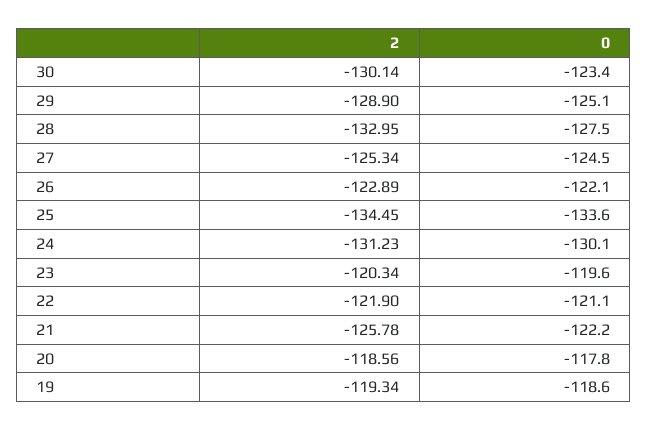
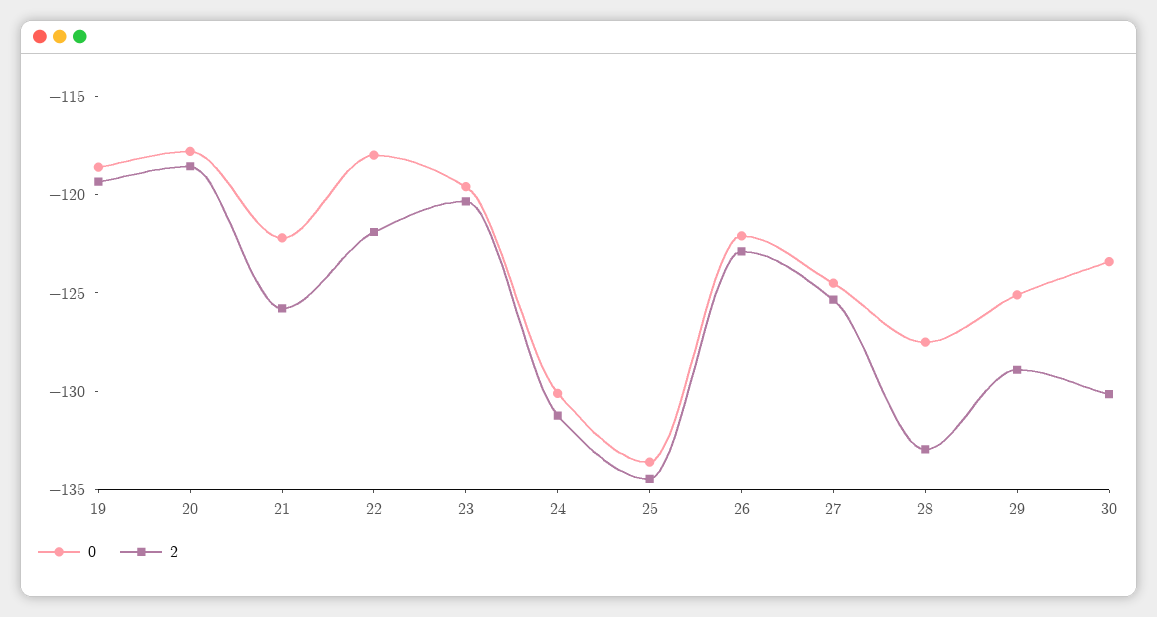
  {
    "2": {
      "30": -130.14,
      "29": -128.9,
      "28": -132.95,
      "27": -125.34,
      "26": -122.89,
      "25": -134.45,
      "24": -131.23,
      "23": -120.34,
      "22": -121.9,
      "21": -125.78,
      "20": -118.56,
      "19": -119.34
    },
    "0": {
      "30": -123.4,
      "29": -125.1,
      "28": -127.5,
      "27": -124.5,
      "26": -122.1,
      "25": -133.6,
      "24": -130.1,
      "23": -119.6,
-     "22": -121.1,
+     "22": -118,
      "21": -122.2,
      "20": -117.8,
      "19": -118.6
    }
  }

